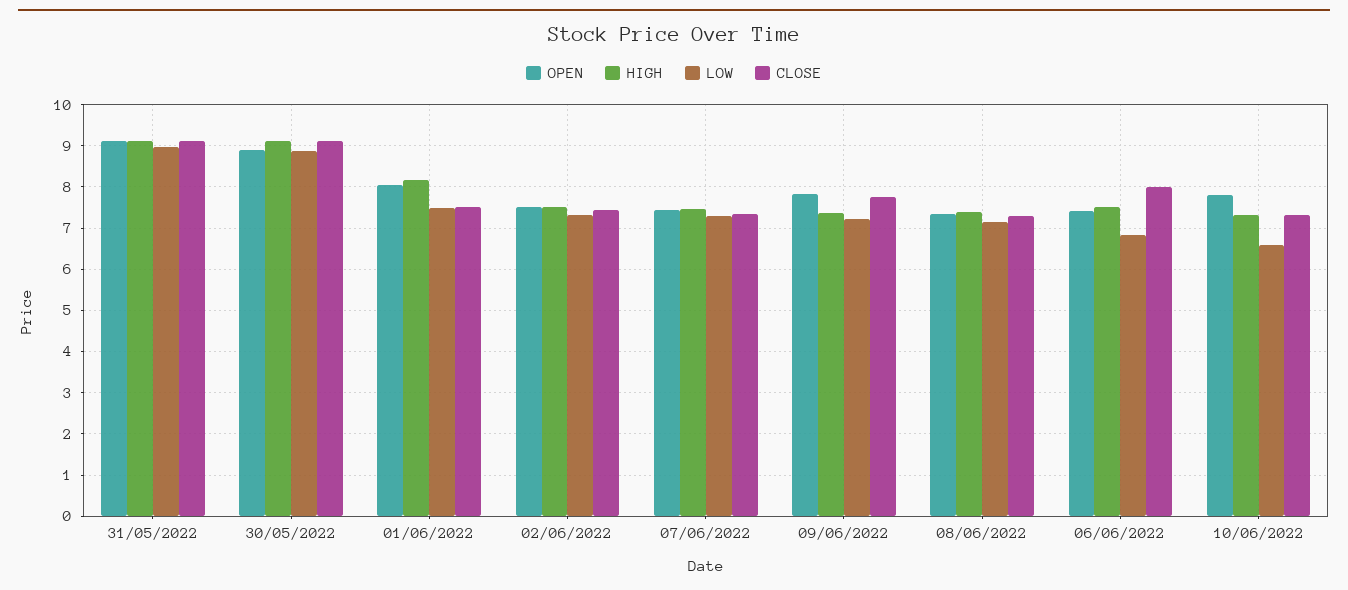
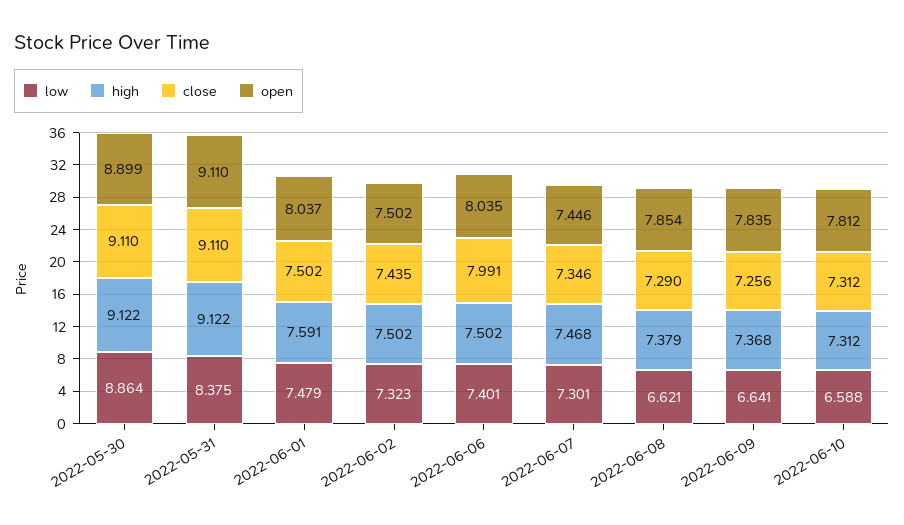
  {
    "OPEN": {
      "31/05/2022": 9.11,
      "30/05/2022": 8.899,
      "01/06/2022": 8.037,
      "02/06/2022": 7.502,
      "07/06/2022": 7.446,
      "09/06/2022": 7.835,
-     "08/06/2022": 7.4,
+     "08/06/2022": 7.854,
-     "06/06/2022": 7.4,
+     "06/06/2022": 8.035,
      "10/06/2022": 7.812
    },
    "HIGH": {
      "31/05/2022": 9.122,
      "30/05/2022": 9.122,
-     "01/06/2022": 8.2,
+     "01/06/2022": 7.591,
      "02/06/2022": 7.502,
      "07/06/2022": 7.468,
      "09/06/2022": 7.368,
      "08/06/2022": 7.379,
      "06/06/2022": 7.502,
      "10/06/2022": 7.312
    },
    "LOW": {
-     "31/05/2022": 9,
+     "31/05/2022": 8.375,
      "30/05/2022": 8.864,
      "01/06/2022": 7.479,
      "02/06/2022": 7.323,
      "07/06/2022": 7.301,
-     "09/06/2022": 7.2,
+     "09/06/2022": 6.641,
-     "08/06/2022": 7.2,
+     "08/06/2022": 6.621,
-     "06/06/2022": 6.8,
+     "06/06/2022": 7.401,
      "10/06/2022": 6.588
    },
    "CLOSE": {
      "31/05/2022": 9.11,
      "30/05/2022": 9.11,
      "01/06/2022": 7.502,
      "02/06/2022": 7.435,
      "07/06/2022": 7.346,
-     "09/06/2022": 7.8,
+     "09/06/2022": 7.256,
      "08/06/2022": 7.29,
      "06/06/2022": 7.991,
      "10/06/2022": 7.312
    }
  }

